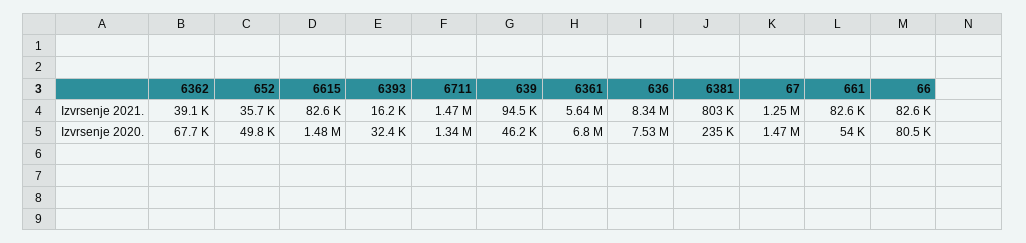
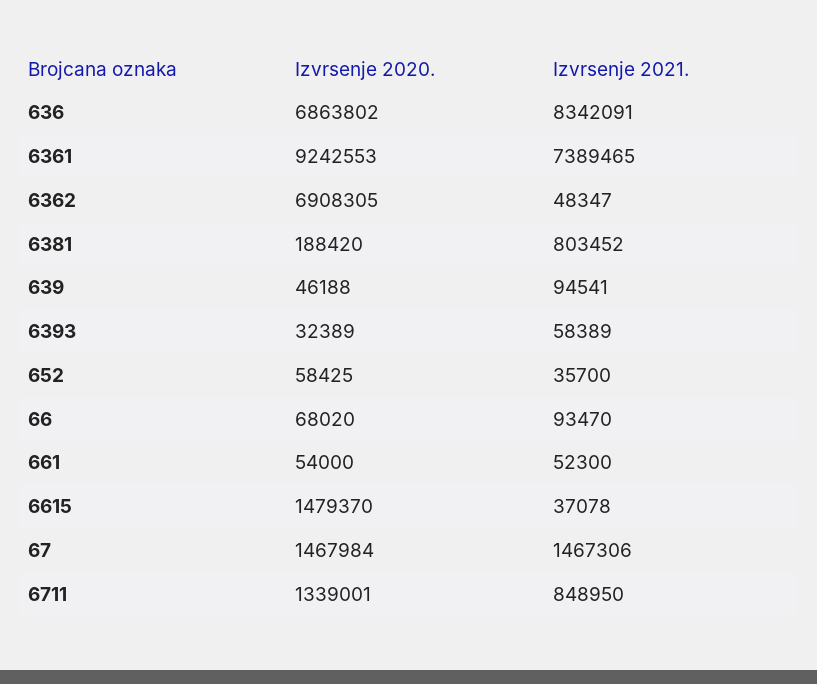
  {
    "6362": {
-     "Izvrsenje 2021.": 39100,
+     "Izvrsenje 2021.": 48347,
-     "Izvrsenje 2020.": 67700
+     "Izvrsenje 2020.": 6908305
    },
    "652": {
      "Izvrsenje 2021.": 35700,
-     "Izvrsenje 2020.": 49800
+     "Izvrsenje 2020.": 58425
    },
    "6615": {
-     "Izvrsenje 2021.": 82600,
+     "Izvrsenje 2021.": 37078,
      "Izvrsenje 2020.": 1479370
    },
    "6393": {
-     "Izvrsenje 2021.": 16200,
+     "Izvrsenje 2021.": 58389,
      "Izvrsenje 2020.": 32389
    },
    "6711": {
-     "Izvrsenje 2021.": 1470000,
+     "Izvrsenje 2021.": 848950,
      "Izvrsenje 2020.": 1339001
    },
    "639": {
      "Izvrsenje 2021.": 94541,
      "Izvrsenje 2020.": 46188
    },
    "6361": {
-     "Izvrsenje 2021.": 5640000,
+     "Izvrsenje 2021.": 7389465,
-     "Izvrsenje 2020.": 6800000
+     "Izvrsenje 2020.": 9242553
    },
    "636": {
      "Izvrsenje 2021.": 8342091,
-     "Izvrsenje 2020.": 7530000
+     "Izvrsenje 2020.": 6863802
    },
    "6381": {
      "Izvrsenje 2021.": 803452,
-     "Izvrsenje 2020.": 235000
+     "Izvrsenje 2020.": 188420
    },
    "67": {
-     "Izvrsenje 2021.": 1250000,
+     "Izvrsenje 2021.": 1467306,
      "Izvrsenje 2020.": 1467984
    },
    "661": {
-     "Izvrsenje 2021.": 82600,
+     "Izvrsenje 2021.": 52300,
      "Izvrsenje 2020.": 54000
    },
    "66": {
-     "Izvrsenje 2021.": 82600,
+     "Izvrsenje 2021.": 93470,
-     "Izvrsenje 2020.": 80500
+     "Izvrsenje 2020.": 68020
    }
  }

